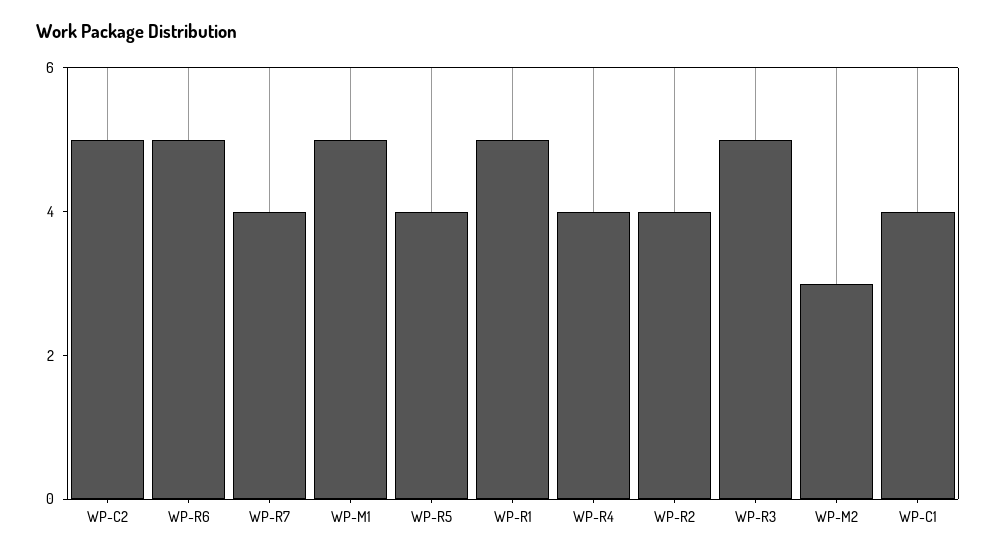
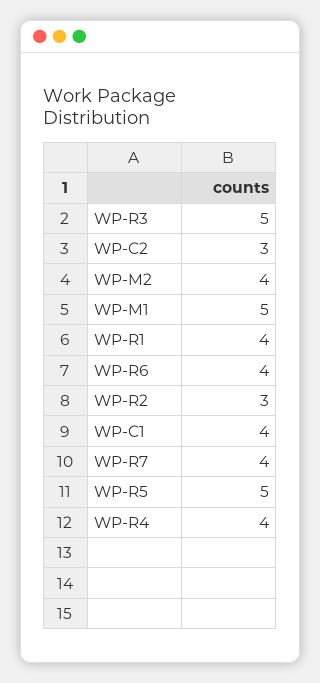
  {
-   "WP-C2": 5,
+   "WP-C2": 3,
-   "WP-R6": 5,
+   "WP-R6": 4,
    "WP-R7": 4,
    "WP-M1": 5,
-   "WP-R5": 4,
+   "WP-R5": 5,
-   "WP-R1": 5,
+   "WP-R1": 4,
    "WP-R4": 4,
-   "WP-R2": 4,
+   "WP-R2": 3,
    "WP-R3": 5,
-   "WP-M2": 3,
+   "WP-M2": 4,
    "WP-C1": 4
  }

